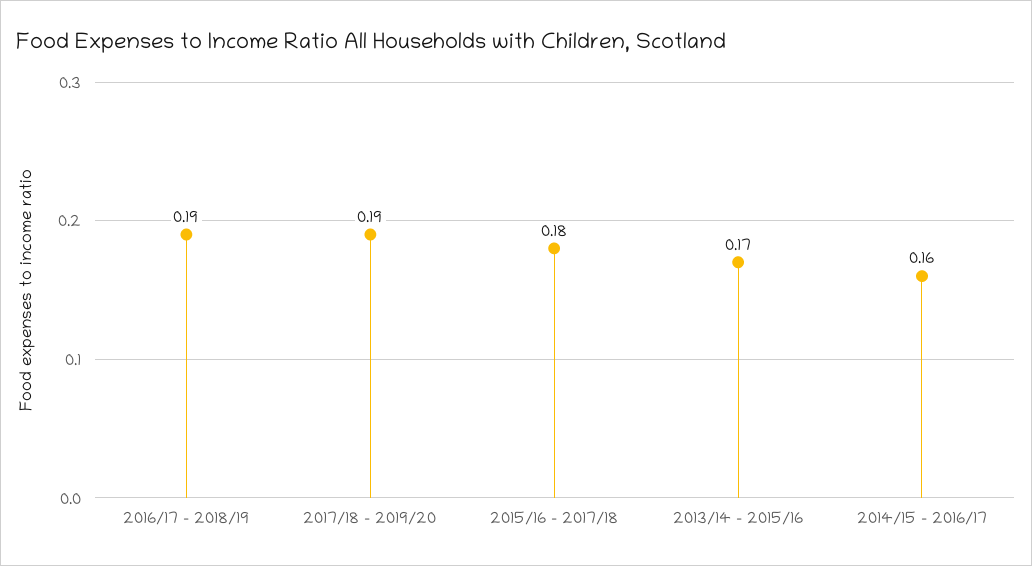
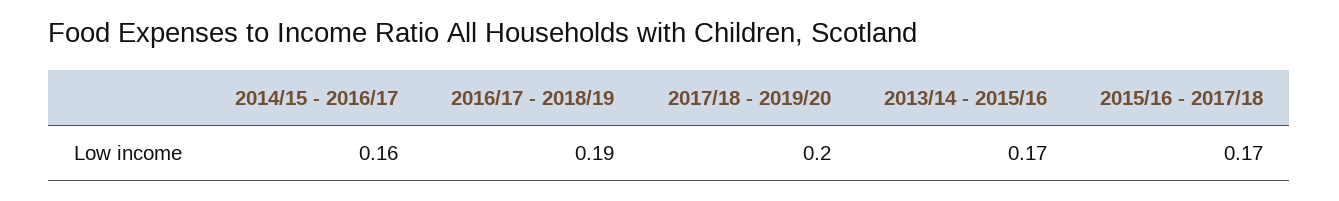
  {
    "2016/17 - 2018/19": 0.19,
-   "2017/18 - 2019/20": 0.19,
+   "2017/18 - 2019/20": 0.2,
-   "2015/16 - 2017/18": 0.18,
+   "2015/16 - 2017/18": 0.17,
    "2013/14 - 2015/16": 0.17,
    "2014/15 - 2016/17": 0.16
  }

